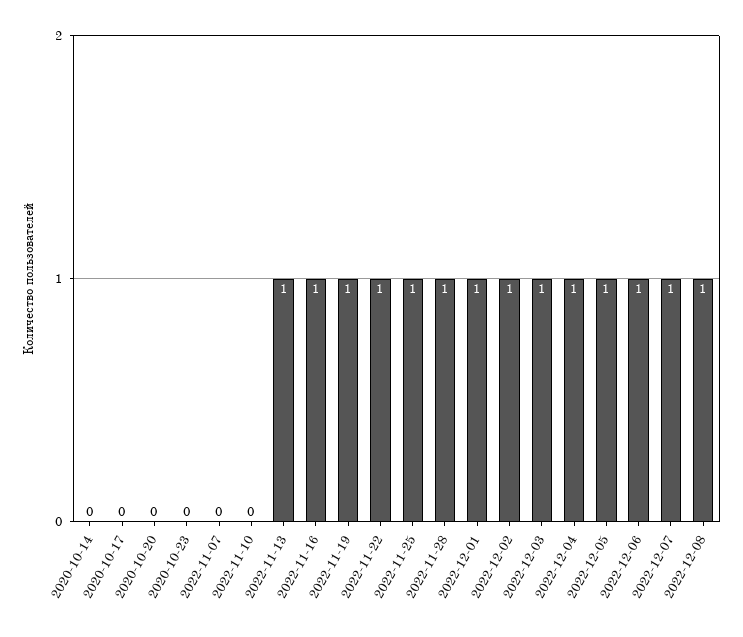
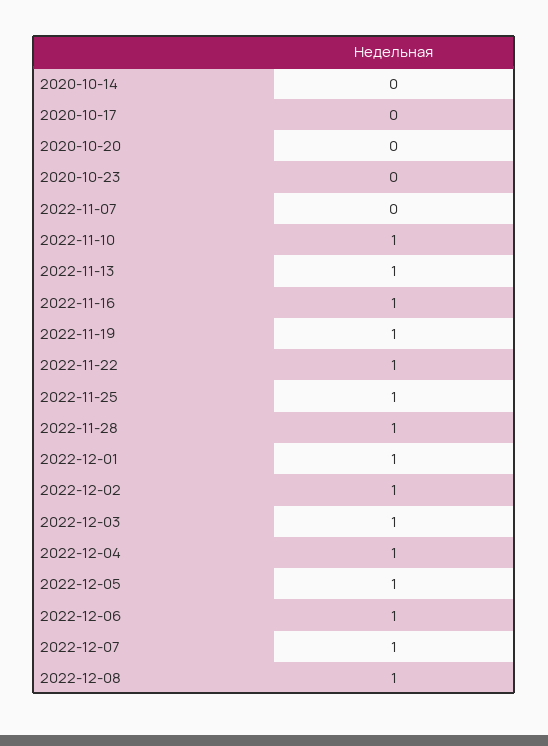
  {
    "2020-10-14": 0,
    "2020-10-17": 0,
    "2020-10-20": 0,
    "2020-10-23": 0,
    "2022-11-07": 0,
-   "2022-11-10": 0,
+   "2022-11-10": 1,
    "2022-11-13": 1,
    "2022-11-16": 1,
    "2022-11-19": 1,
    "2022-11-22": 1,
    "2022-11-25": 1,
    "2022-11-28": 1,
    "2022-12-01": 1,
    "2022-12-02": 1,
    "2022-12-03": 1,
    "2022-12-04": 1,
    "2022-12-05": 1,
    "2022-12-06": 1,
    "2022-12-07": 1,
    "2022-12-08": 1
  }

